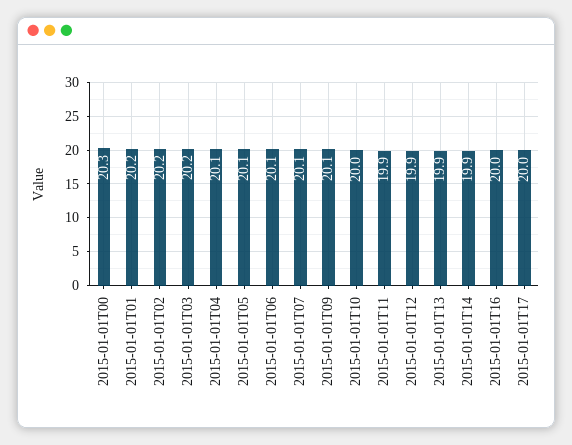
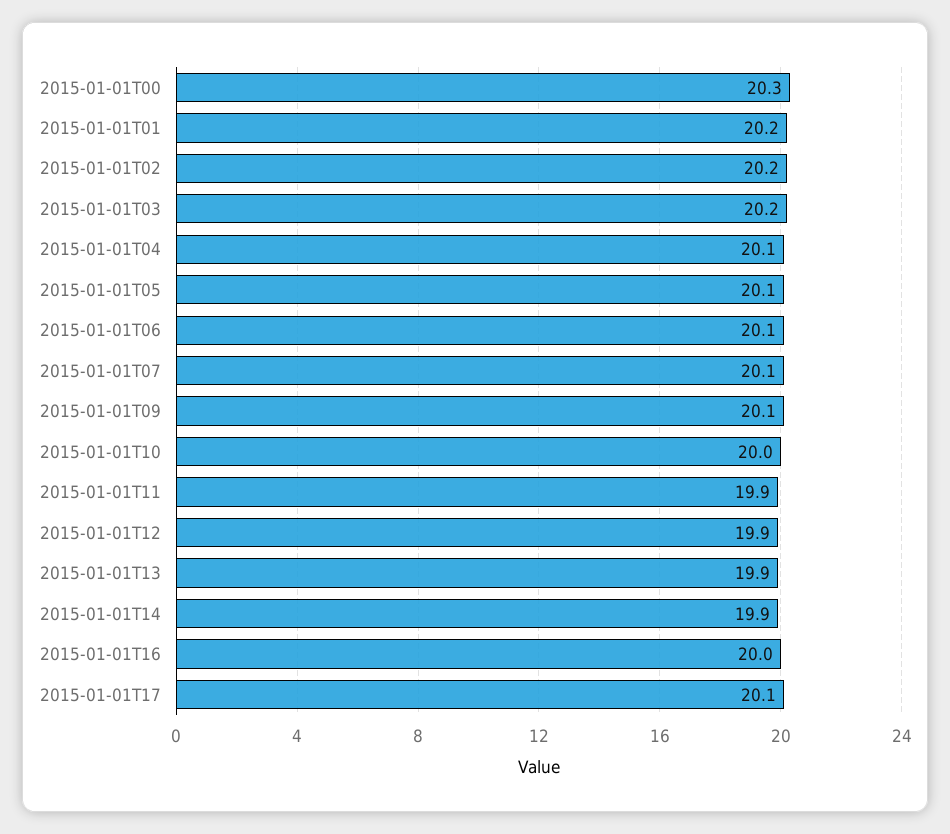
  {
    "2015-01-01T00": 20.3,
    "2015-01-01T01": 20.2,
    "2015-01-01T02": 20.2,
    "2015-01-01T03": 20.2,
    "2015-01-01T04": 20.1,
    "2015-01-01T05": 20.1,
    "2015-01-01T06": 20.1,
    "2015-01-01T07": 20.1,
    "2015-01-01T09": 20.1,
    "2015-01-01T10": 20,
    "2015-01-01T11": 19.9,
    "2015-01-01T12": 19.9,
    "2015-01-01T13": 19.9,
    "2015-01-01T14": 19.9,
    "2015-01-01T16": 20,
-   "2015-01-01T17": 20
+   "2015-01-01T17": 20.1
  }

